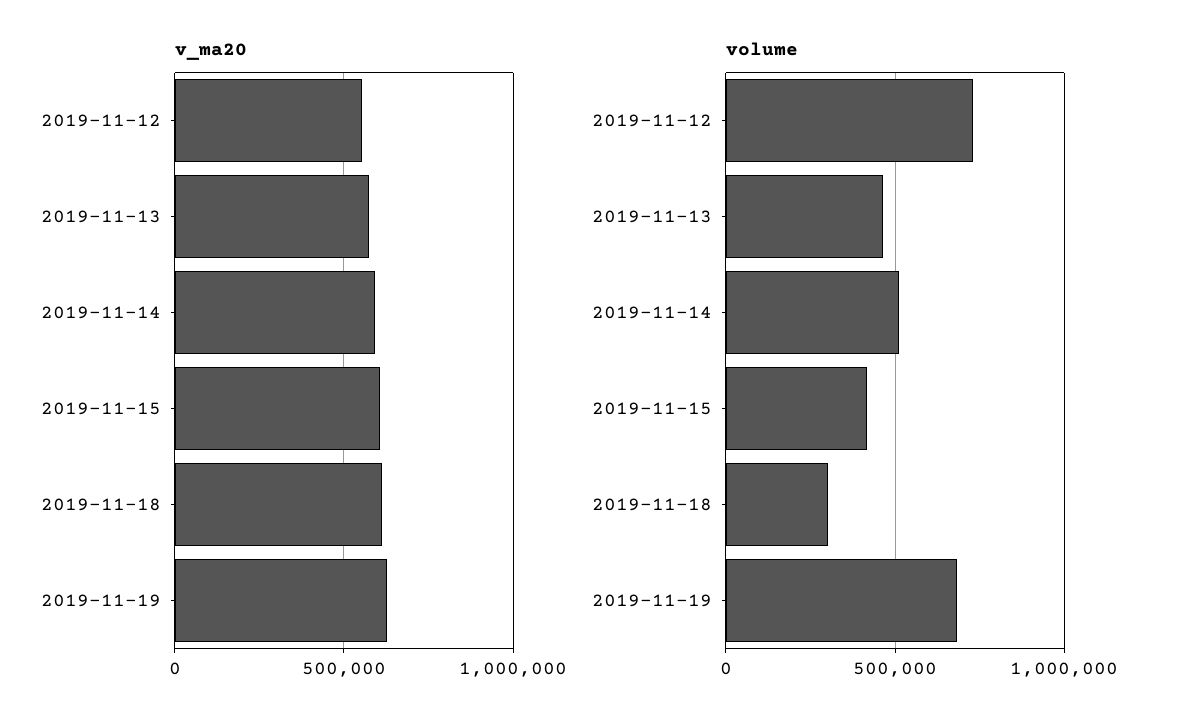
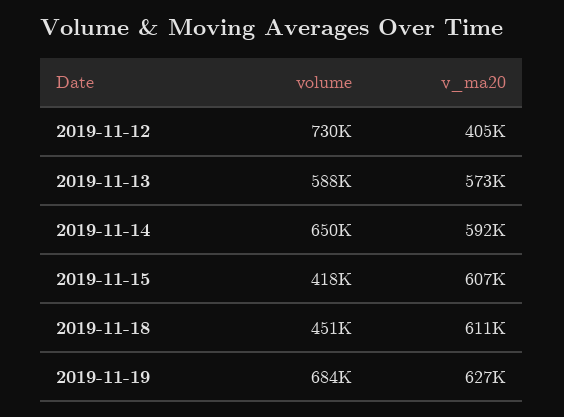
  {
    "v_ma20": {
-     "2019-11-12": 550000,
+     "2019-11-12": 405000,
      "2019-11-13": 573000,
      "2019-11-14": 592000,
      "2019-11-15": 607000,
      "2019-11-18": 611000,
      "2019-11-19": 627000
    },
    "volume": {
      "2019-11-12": 730000,
-     "2019-11-13": 450000,
+     "2019-11-13": 588000,
-     "2019-11-14": 500000,
+     "2019-11-14": 650000,
      "2019-11-15": 418000,
-     "2019-11-18": 300000,
+     "2019-11-18": 451000,
      "2019-11-19": 684000
    }
  }

